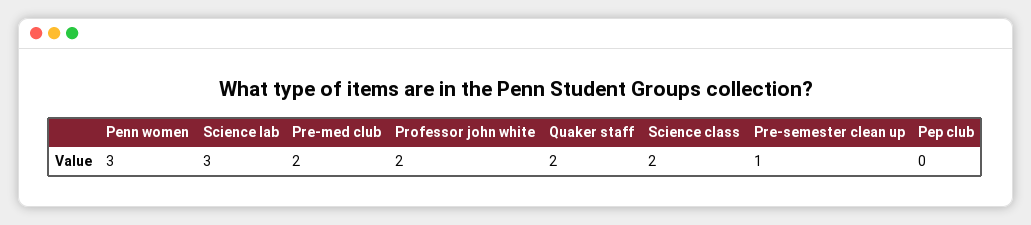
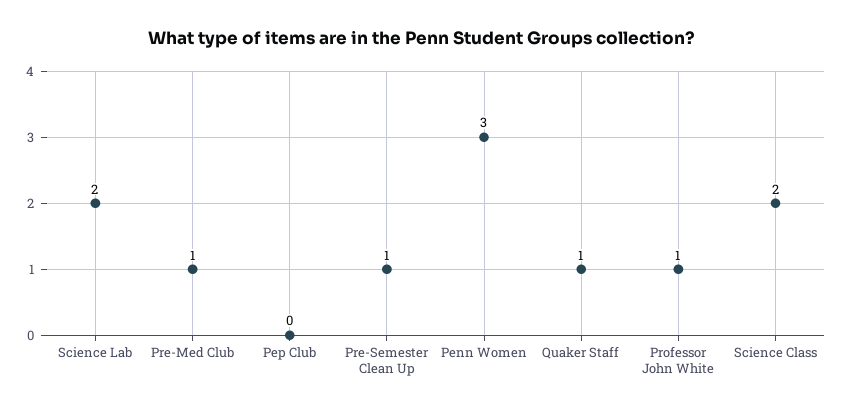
  {
    "Penn women": 3,
-   "Science lab": 3,
+   "Science lab": 2,
-   "Pre-med club": 2,
+   "Pre-med club": 1,
-   "Professor john white": 2,
+   "Professor john white": 1,
-   "Quaker staff": 2,
+   "Quaker staff": 1,
    "Science class": 2,
    "Pre-semester clean up": 1,
    "Pep club": 0
  }

